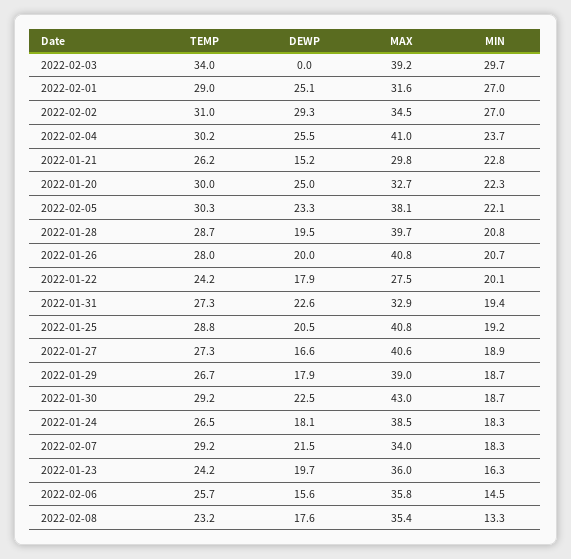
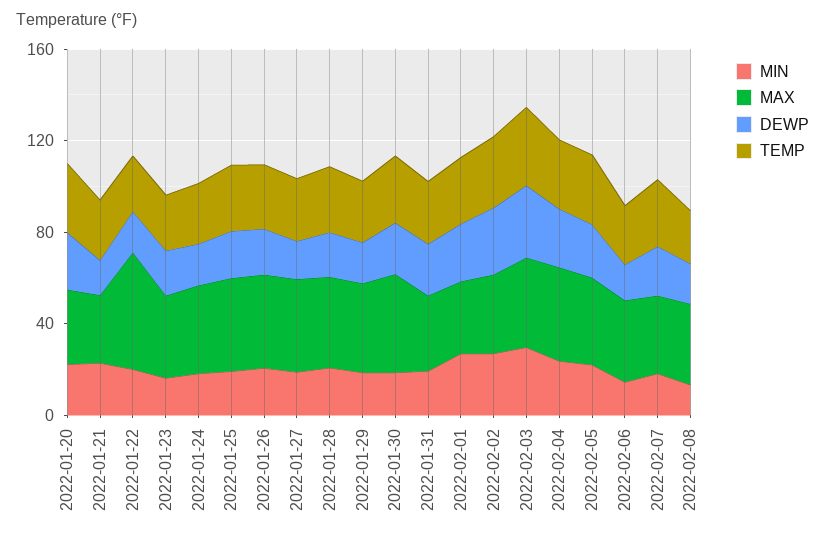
  {
    "TEMP": {
      "2022-02-03": 34,
      "2022-02-01": 29,
      "2022-02-02": 31,
      "2022-02-04": 30.2,
      "2022-01-21": 26.2,
      "2022-01-20": 30,
      "2022-02-05": 30.3,
      "2022-01-28": 28.7,
      "2022-01-26": 28,
      "2022-01-22": 24.2,
      "2022-01-31": 27.3,
      "2022-01-25": 28.8,
      "2022-01-27": 27.3,
      "2022-01-29": 26.7,
      "2022-01-30": 29.2,
      "2022-01-24": 26.5,
      "2022-02-07": 29.2,
      "2022-01-23": 24.2,
      "2022-02-06": 25.7,
      "2022-02-08": 23.2
    },
    "DEWP": {
-     "2022-02-03": 0,
+     "2022-02-03": 30,
      "2022-02-01": 25.1,
      "2022-02-02": 29.3,
      "2022-02-04": 25.5,
      "2022-01-21": 15.2,
      "2022-01-20": 25,
      "2022-02-05": 23.3,
      "2022-01-28": 19.5,
      "2022-01-26": 20,
      "2022-01-22": 17.9,
      "2022-01-31": 22.6,
      "2022-01-25": 20.5,
      "2022-01-27": 16.6,
      "2022-01-29": 17.9,
      "2022-01-30": 22.5,
      "2022-01-24": 18.1,
      "2022-02-07": 21.5,
      "2022-01-23": 19.7,
      "2022-02-06": 15.6,
      "2022-02-08": 17.6
    },
    "MAX": {
      "2022-02-03": 39.2,
      "2022-02-01": 31.6,
      "2022-02-02": 34.5,
      "2022-02-04": 41,
      "2022-01-21": 29.8,
      "2022-01-20": 32.7,
      "2022-02-05": 38.1,
      "2022-01-28": 39.7,
      "2022-01-26": 40.8,
-     "2022-01-22": 27.5,
+     "2022-01-22": 50,
      "2022-01-31": 32.9,
      "2022-01-25": 40.8,
      "2022-01-27": 40.6,
      "2022-01-29": 39,
      "2022-01-30": 43,
      "2022-01-24": 38.5,
      "2022-02-07": 34,
      "2022-01-23": 36,
      "2022-02-06": 35.8,
      "2022-02-08": 35.4
    },
    "MIN": {
      "2022-02-03": 29.7,
      "2022-02-01": 27,
      "2022-02-02": 27,
      "2022-02-04": 23.7,
      "2022-01-21": 22.8,
      "2022-01-20": 22.3,
      "2022-02-05": 22.1,
      "2022-01-28": 20.8,
      "2022-01-26": 20.7,
      "2022-01-22": 20.1,
      "2022-01-31": 19.4,
      "2022-01-25": 19.2,
      "2022-01-27": 18.9,
      "2022-01-29": 18.7,
      "2022-01-30": 18.7,
      "2022-01-24": 18.3,
      "2022-02-07": 18.3,
      "2022-01-23": 16.3,
      "2022-02-06": 14.5,
      "2022-02-08": 13.3
    }
  }

